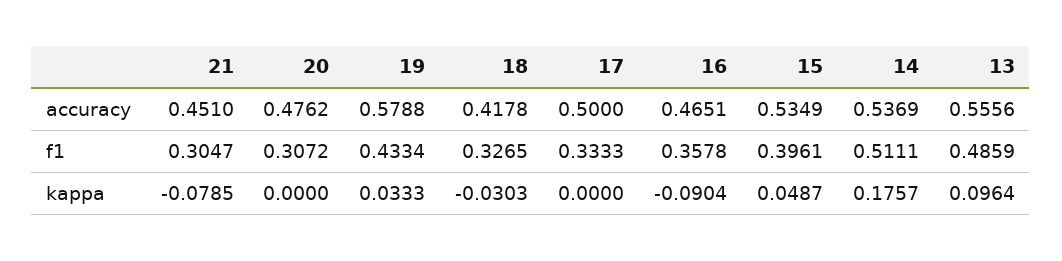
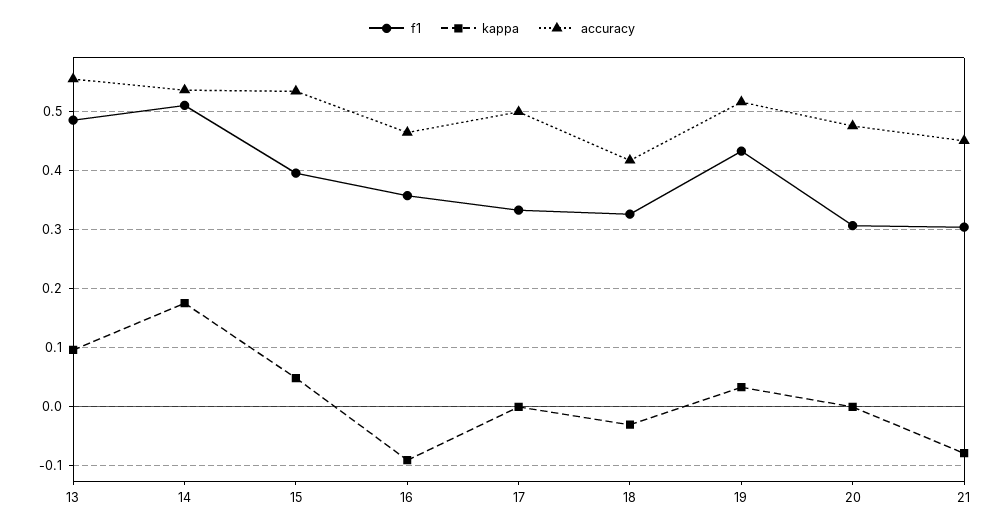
  {
    "accuracy": {
      "21": 0.451,
      "20": 0.4762,
-     "19": 0.5788,
+     "19": 0.52,
      "18": 0.4178,
      "17": 0.5,
      "16": 0.4651,
      "15": 0.5349,
      "14": 0.5369,
      "13": 0.5556
    },
    "f1": {
      "21": 0.3047,
      "20": 0.3072,
      "19": 0.4334,
      "18": 0.3265,
      "17": 0.3333,
      "16": 0.3578,
      "15": 0.3961,
      "14": 0.5111,
      "13": 0.4859
    },
    "kappa": {
      "21": -0.0785,
      "20": 0,
      "19": 0.0333,
      "18": -0.0303,
      "17": 0,
      "16": -0.0904,
      "15": 0.0487,
      "14": 0.1757,
      "13": 0.0964
    }
  }

